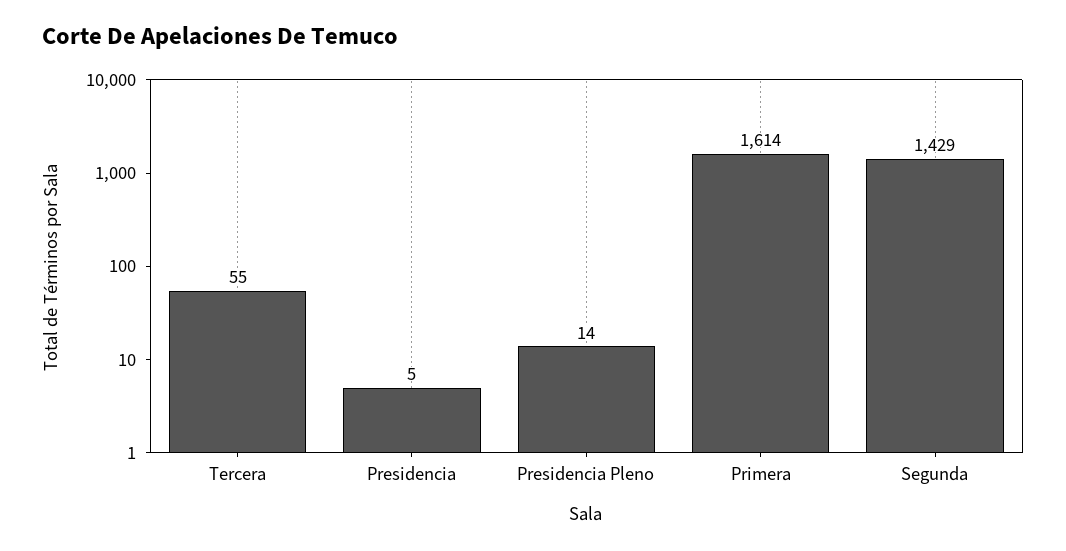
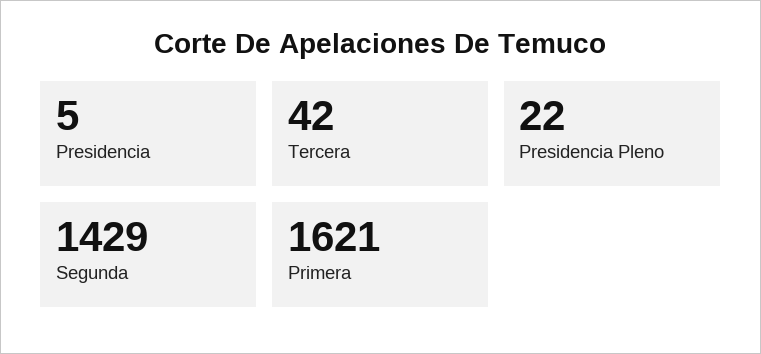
  {
-   "Tercera": 55,
+   "Tercera": 42,
    "Presidencia": 5,
-   "Presidencia Pleno": 14,
+   "Presidencia Pleno": 22,
-   "Primera": 1614,
+   "Primera": 1621,
    "Segunda": 1429
  }

